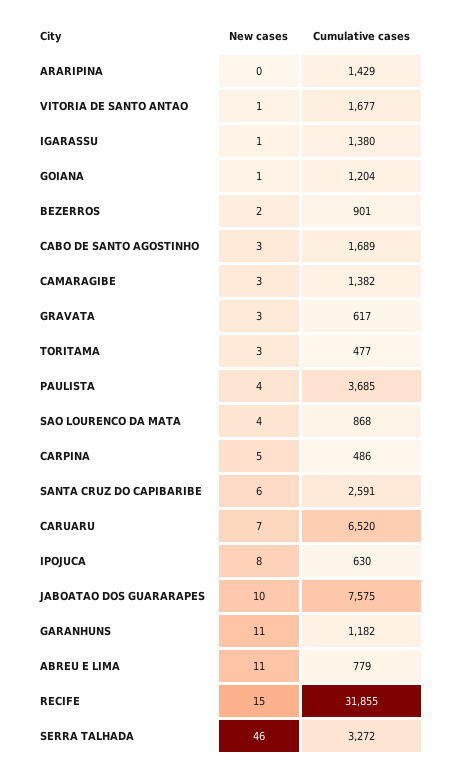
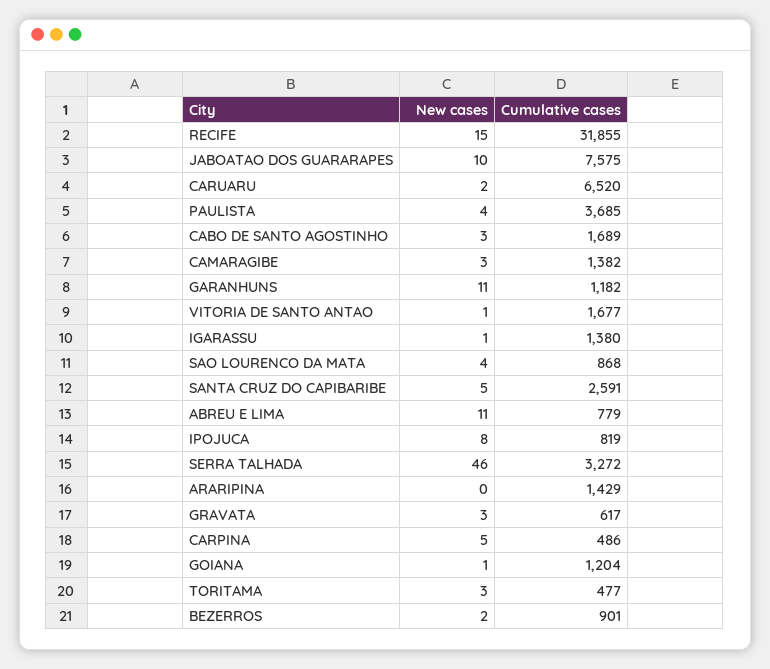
  {
    "New cases": {
      "ARARIPINA": 0,
      "VITORIA DE SANTO ANTAO": 1,
      "IGARASSU": 1,
      "GOIANA": 1,
      "BEZERROS": 2,
      "CABO DE SANTO AGOSTINHO": 3,
      "CAMARAGIBE": 3,
      "GRAVATA": 3,
      "TORITAMA": 3,
      "PAULISTA": 4,
      "SAO LOURENCO DA MATA": 4,
      "CARPINA": 5,
-     "SANTA CRUZ DO CAPIBARIBE": 6,
+     "SANTA CRUZ DO CAPIBARIBE": 5,
-     "CARUARU": 7,
+     "CARUARU": 2,
      "IPOJUCA": 8,
      "JABOATAO DOS GUARARAPES": 10,
      "GARANHUNS": 11,
      "ABREU E LIMA": 11,
      "RECIFE": 15,
      "SERRA TALHADA": 46
    },
    "Cumulative cases": {
      "ARARIPINA": 1429,
      "VITORIA DE SANTO ANTAO": 1677,
      "IGARASSU": 1380,
      "GOIANA": 1204,
      "BEZERROS": 901,
      "CABO DE SANTO AGOSTINHO": 1689,
      "CAMARAGIBE": 1382,
      "GRAVATA": 617,
      "TORITAMA": 477,
      "PAULISTA": 3685,
      "SAO LOURENCO DA MATA": 868,
      "CARPINA": 486,
      "SANTA CRUZ DO CAPIBARIBE": 2591,
      "CARUARU": 6520,
-     "IPOJUCA": 630,
+     "IPOJUCA": 819,
      "JABOATAO DOS GUARARAPES": 7575,
      "GARANHUNS": 1182,
      "ABREU E LIMA": 779,
      "RECIFE": 31855,
      "SERRA TALHADA": 3272
    }
  }

